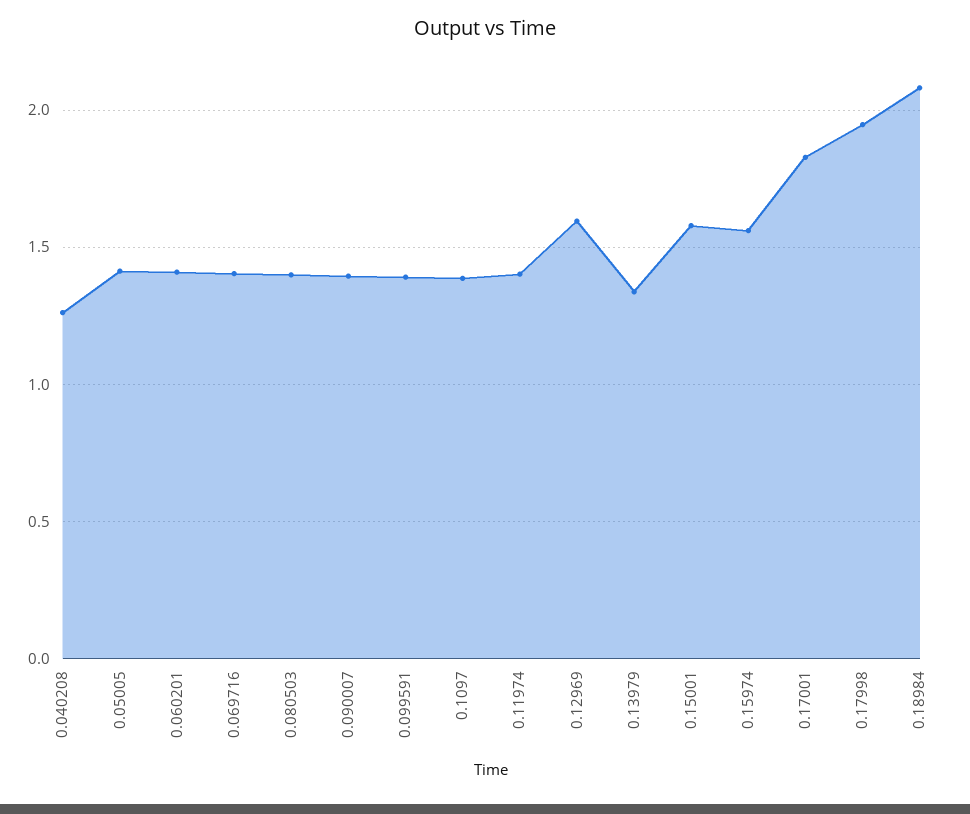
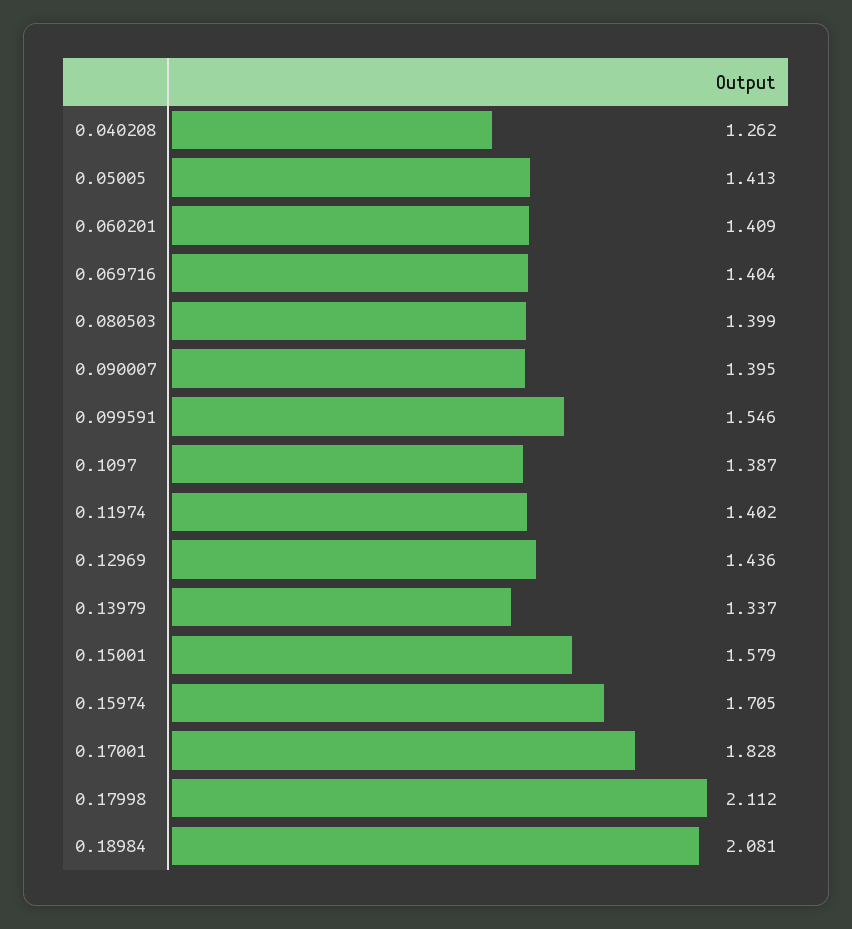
  {
    "0.040208": 1.262,
    "0.05005": 1.413,
    "0.060201": 1.409,
    "0.069716": 1.404,
    "0.080503": 1.399,
    "0.090007": 1.395,
-   "0.099591": 1.4,
+   "0.099591": 1.546,
    "0.1097": 1.387,
    "0.11974": 1.402,
-   "0.12969": 1.6,
+   "0.12969": 1.436,
    "0.13979": 1.337,
    "0.15001": 1.579,
-   "0.15974": 1.55,
+   "0.15974": 1.705,
    "0.17001": 1.828,
-   "0.17998": 1.95,
+   "0.17998": 2.112,
    "0.18984": 2.081
  }

